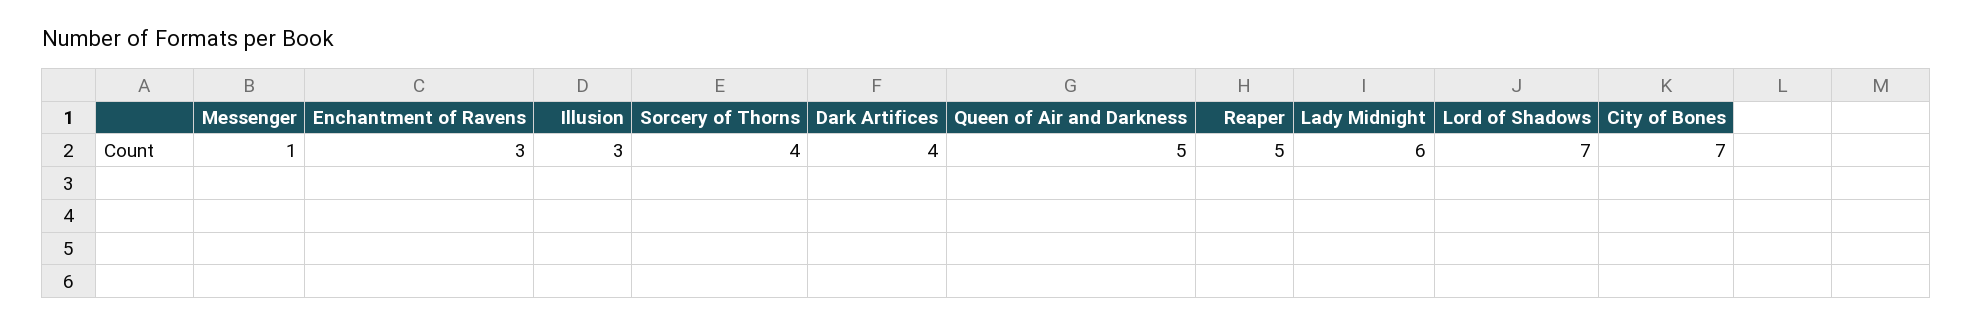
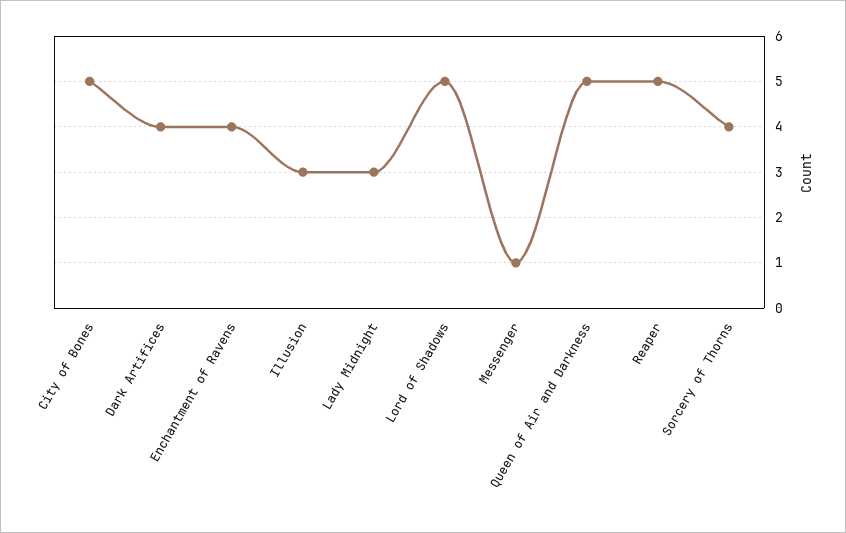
  {
    "Messenger": 1,
-   "Enchantment of Ravens": 3,
+   "Enchantment of Ravens": 4,
    "Illusion": 3,
    "Sorcery of Thorns": 4,
    "Dark Artifices": 4,
    "Queen of Air and Darkness": 5,
    "Reaper": 5,
-   "Lady Midnight": 6,
+   "Lady Midnight": 3,
-   "Lord of Shadows": 7,
+   "Lord of Shadows": 5,
-   "City of Bones": 7
+   "City of Bones": 5
  }

